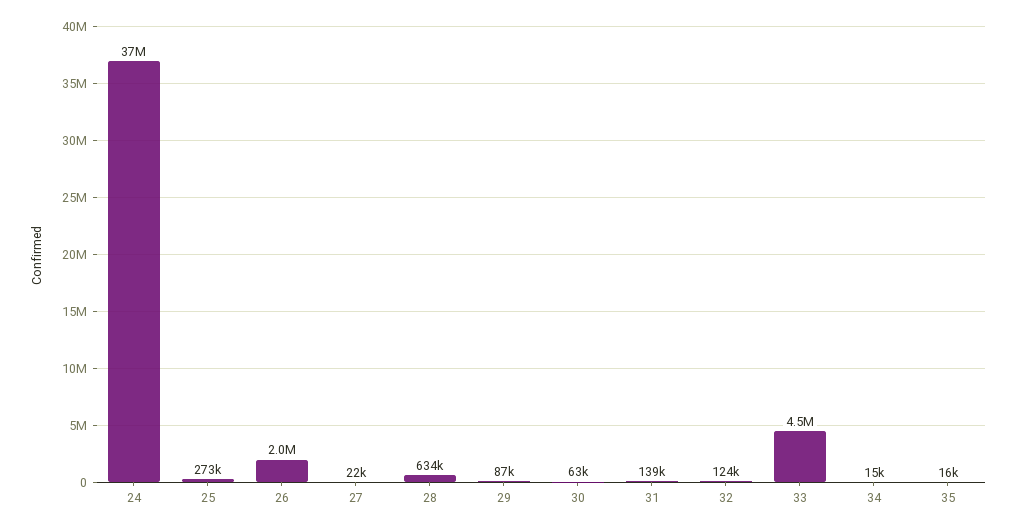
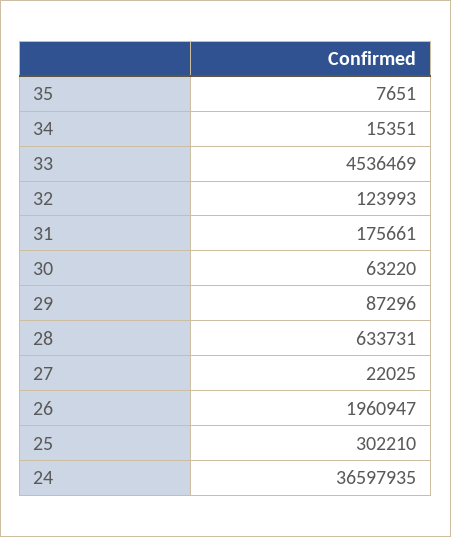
  {
    "24": 36597935,
-   "25": 273000,
+   "25": 302210,
    "26": 1960947,
    "27": 22025,
    "28": 633731,
    "29": 87296,
    "30": 63220,
-   "31": 139000,
+   "31": 175661,
    "32": 123993,
    "33": 4536469,
    "34": 15351,
-   "35": 16000
+   "35": 7651
  }

